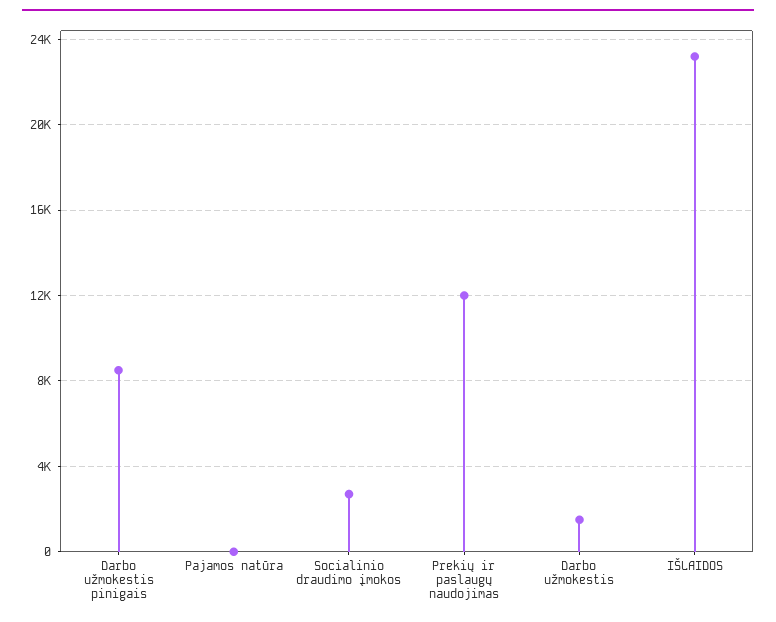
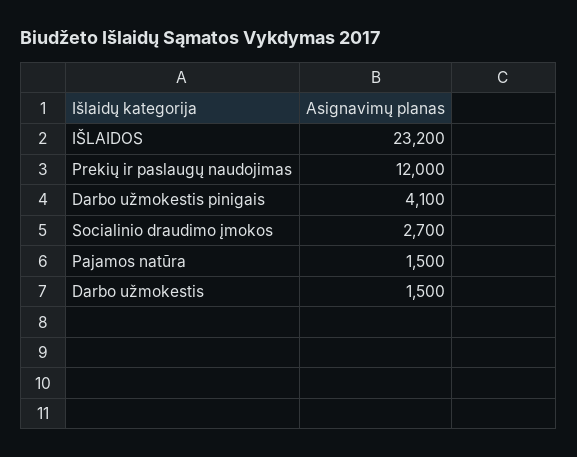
  {
-   "Darbo užmokestis pinigais": 8500,
+   "Darbo užmokestis pinigais": 4100,
-   "Pajamos natūra": 0,
+   "Pajamos natūra": 1500,
    "Socialinio draudimo įmokos": 2700,
    "Prekių ir paslaugų naudojimas": 12000,
    "Darbo užmokestis": 1500,
    "IŠLAIDOS": 23200
  }

